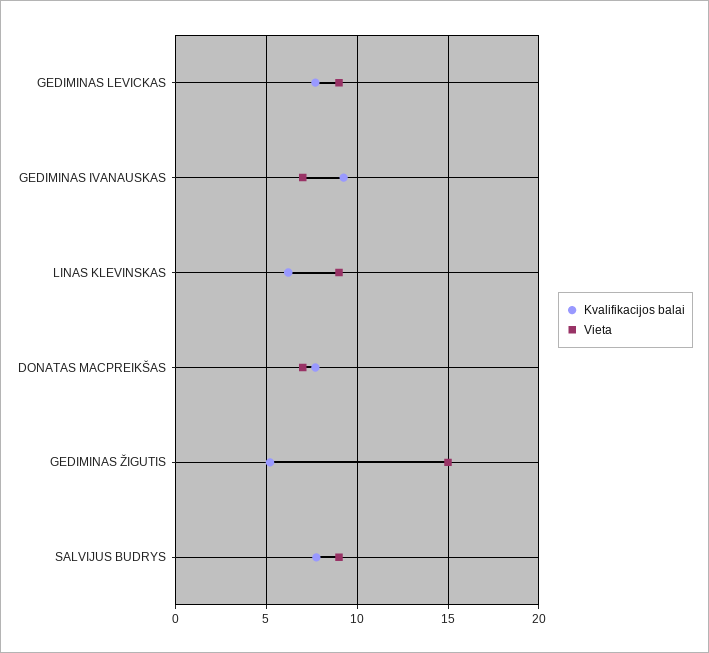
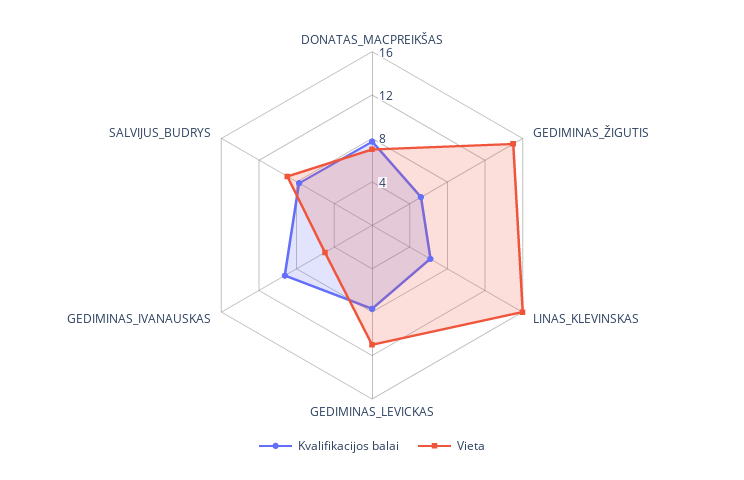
  {
    "Kvalifikacijos balai": {
      "GEDIMINAS LEVICKAS": 7.5,
      "GEDIMINAS IVANAUSKAS": 9.5,
      "LINAS KLEVINSKAS": 6,
      "DONATAS MACPREIKŠAS": 7.5,
      "GEDIMINAS ŽIGUTIS": 5,
      "SALVIJUS BUDRYS": 8
    },
    "Vieta": {
-     "GEDIMINAS LEVICKAS": 9,
+     "GEDIMINAS LEVICKAS": 11,
-     "GEDIMINAS IVANAUSKAS": 7,
+     "GEDIMINAS IVANAUSKAS": 5,
-     "LINAS KLEVINSKAS": 9,
+     "LINAS KLEVINSKAS": 16,
      "DONATAS MACPREIKŠAS": 7,
      "GEDIMINAS ŽIGUTIS": 15,
      "SALVIJUS BUDRYS": 9
    }
  }

